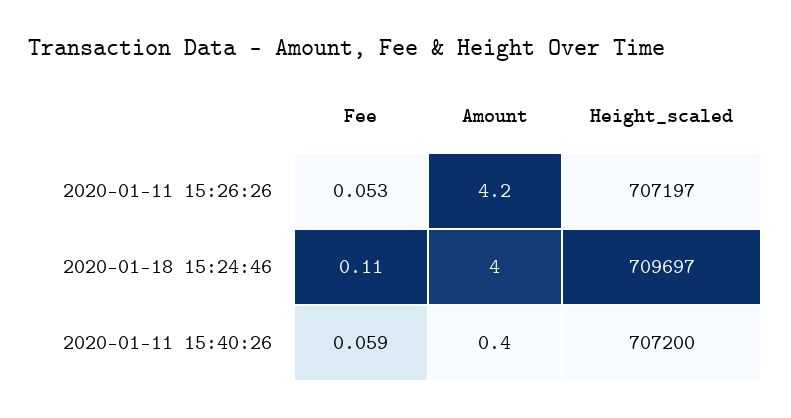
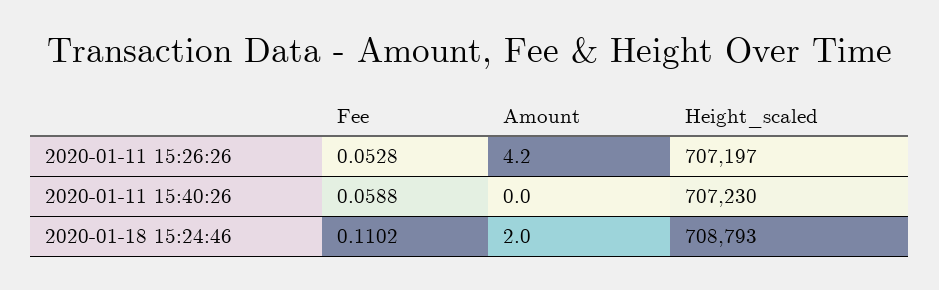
  {
    "Fee": {
      "2020-01-11 15:26:26": 0.0528,
      "2020-01-18 15:24:46": 0.1102,
      "2020-01-11 15:40:26": 0.0588
    },
    "Amount": {
      "2020-01-11 15:26:26": 4.2,
-     "2020-01-18 15:24:46": 4,
+     "2020-01-18 15:24:46": 2,
-     "2020-01-11 15:40:26": 0.4
+     "2020-01-11 15:40:26": 0
    },
    "Height_scaled": {
      "2020-01-11 15:26:26": 707197,
-     "2020-01-18 15:24:46": 709697,
+     "2020-01-18 15:24:46": 708793,
-     "2020-01-11 15:40:26": 707200
+     "2020-01-11 15:40:26": 707230
    }
  }

